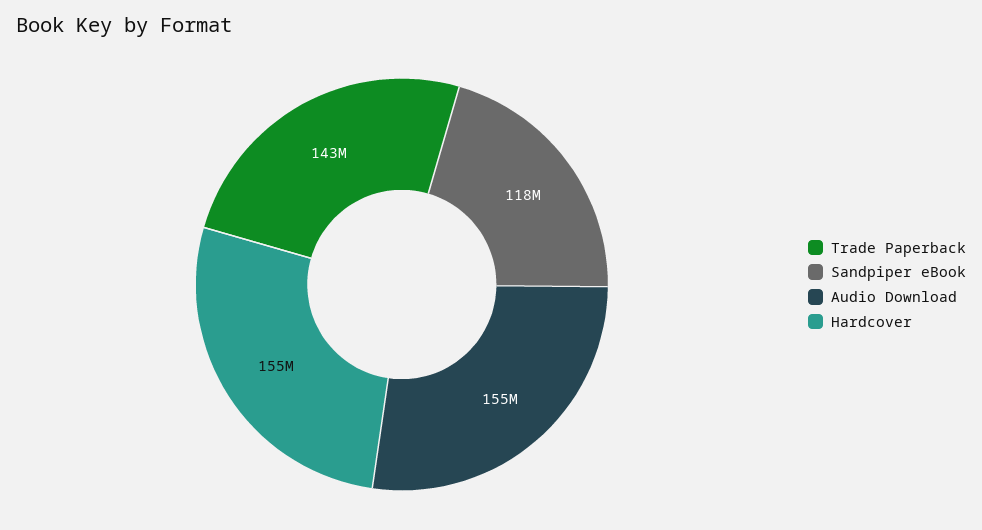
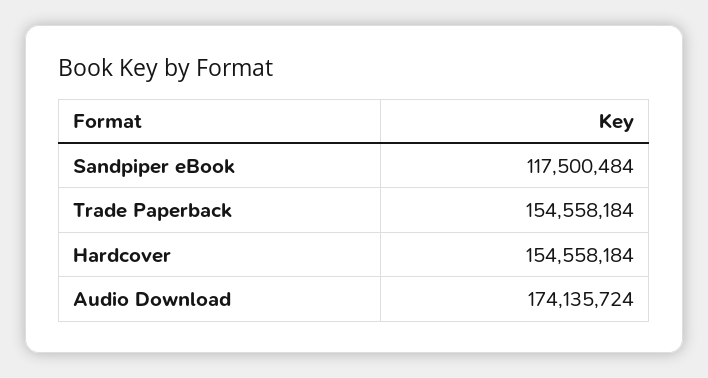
  {
-   "Trade Paperback": 143000000,
+   "Trade Paperback": 154558184,
    "Sandpiper eBook": 117500484,
-   "Audio Download": 155000000,
+   "Audio Download": 174135724,
    "Hardcover": 154558184
  }

